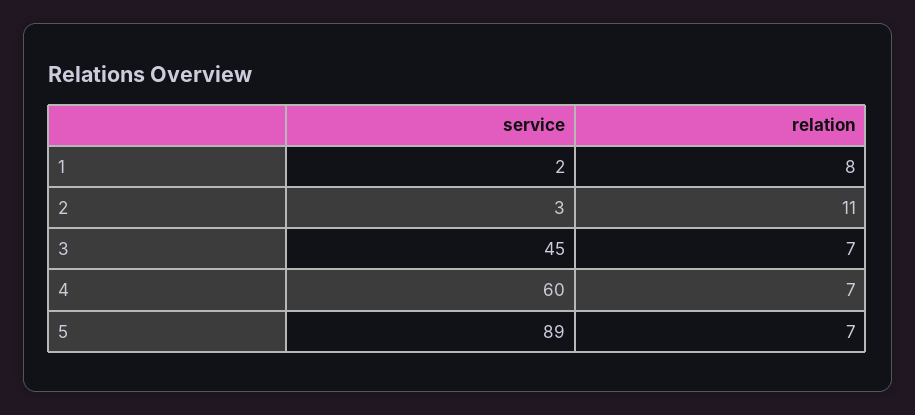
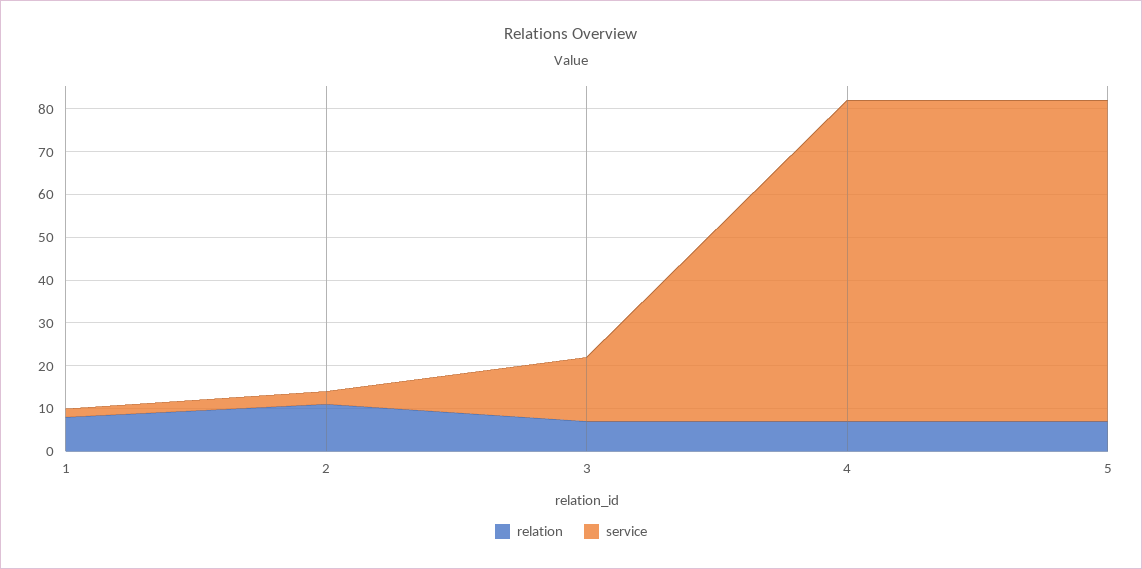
  {
    "service": {
      "1": 2,
      "2": 3,
-     "3": 45,
+     "3": 15,
-     "4": 60,
+     "4": 75,
-     "5": 89
+     "5": 75
    },
    "relation": {
      "1": 8,
      "2": 11,
      "3": 7,
      "4": 7,
      "5": 7
    }
  }

